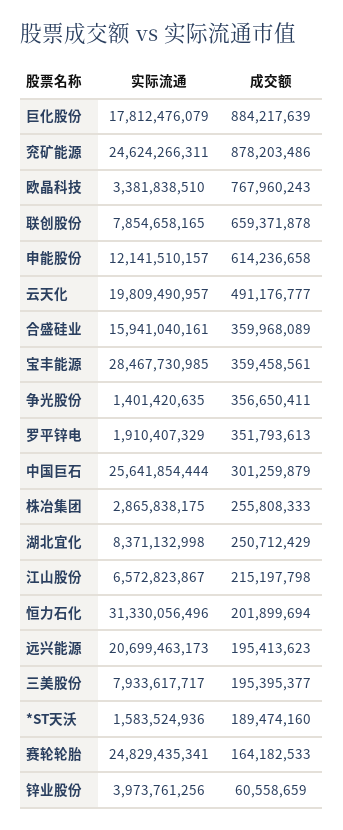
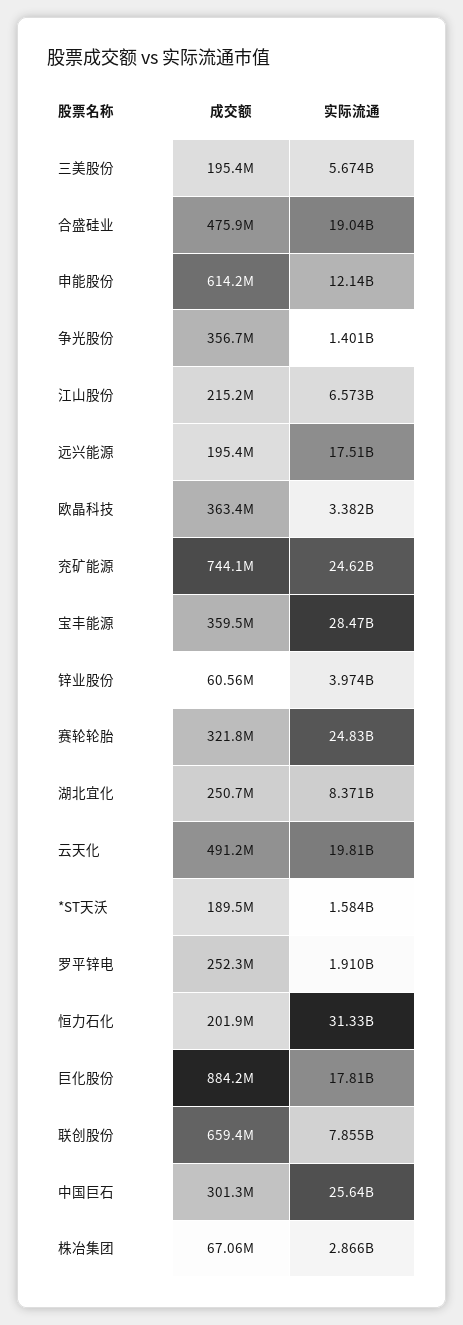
  {
    "实际流通": {
      "巨化股份": 17812476079,
      "兖矿能源": 24624266311,
      "欧晶科技": 3381838510,
      "联创股份": 7854658165,
      "申能股份": 12141510157,
      "云天化": 19809490957,
-     "合盛硅业": 15941040161,
+     "合盛硅业": 19040000000,
      "宝丰能源": 28467730985,
      "争光股份": 1401420635,
      "罗平锌电": 1910407329,
      "中国巨石": 25641854444,
      "株冶集团": 2865838175,
      "湖北宜化": 8371132998,
      "江山股份": 6572823867,
      "恒力石化": 31330056496,
-     "远兴能源": 20699463173,
+     "远兴能源": 17510000000,
-     "三美股份": 7933617717,
+     "三美股份": 5674000000,
      "*ST天沃": 1583524936,
      "赛轮轮胎": 24829435341,
      "锌业股份": 3973761256
    },
    "成交额": {
      "巨化股份": 884217639,
-     "兖矿能源": 878203486,
+     "兖矿能源": 744100000,
-     "欧晶科技": 767960243,
+     "欧晶科技": 363400000,
      "联创股份": 659371878,
      "申能股份": 614236658,
      "云天化": 491176777,
-     "合盛硅业": 359968089,
+     "合盛硅业": 475900000,
      "宝丰能源": 359458561,
      "争光股份": 356650411,
-     "罗平锌电": 351793613,
+     "罗平锌电": 252300000,
      "中国巨石": 301259879,
-     "株冶集团": 255808333,
+     "株冶集团": 67060000,
      "湖北宜化": 250712429,
      "江山股份": 215197798,
      "恒力石化": 201899694,
      "远兴能源": 195413623,
      "三美股份": 195395377,
      "*ST天沃": 189474160,
-     "赛轮轮胎": 164182533,
+     "赛轮轮胎": 321800000,
      "锌业股份": 60558659
    }
  }

